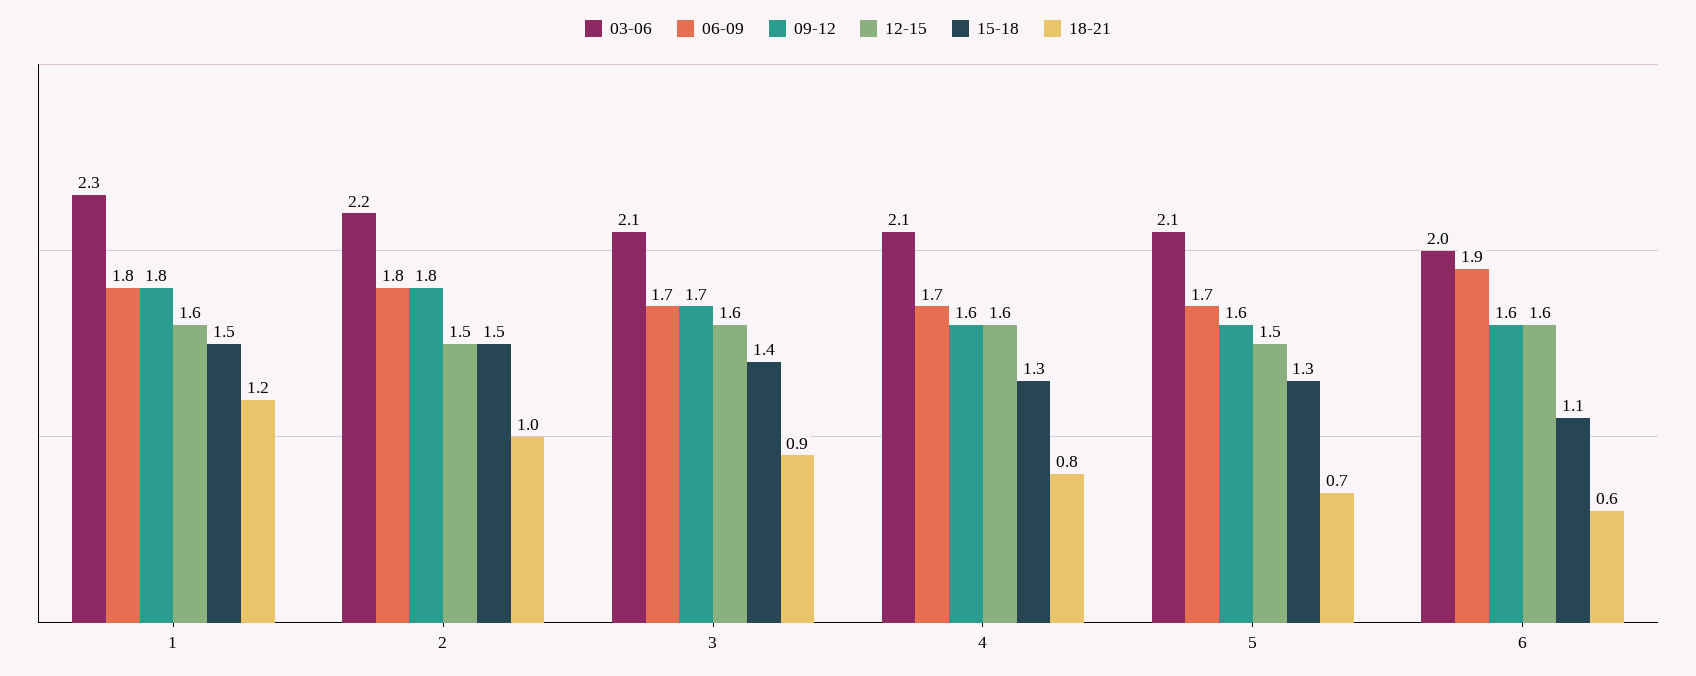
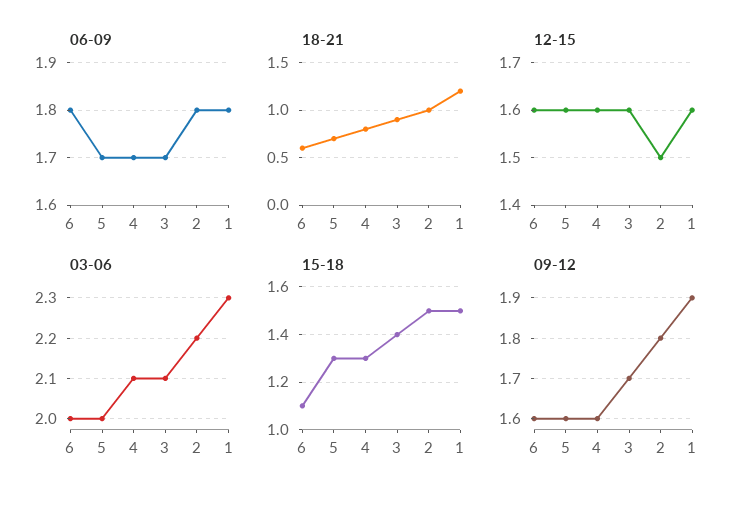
  {
    "03-06": {
      "1": 2.3,
      "2": 2.2,
      "3": 2.1,
      "4": 2.1,
-     "5": 2.1,
+     "5": 2,
      "6": 2
    },
    "06-09": {
      "1": 1.8,
      "2": 1.8,
      "3": 1.7,
      "4": 1.7,
      "5": 1.7,
-     "6": 1.9
+     "6": 1.8
    },
    "09-12": {
-     "1": 1.8,
+     "1": 1.9,
      "2": 1.8,
      "3": 1.7,
      "4": 1.6,
      "5": 1.6,
      "6": 1.6
    },
    "12-15": {
      "1": 1.6,
      "2": 1.5,
      "3": 1.6,
      "4": 1.6,
-     "5": 1.5,
+     "5": 1.6,
      "6": 1.6
    },
    "15-18": {
      "1": 1.5,
      "2": 1.5,
      "3": 1.4,
      "4": 1.3,
      "5": 1.3,
      "6": 1.1
    },
    "18-21": {
      "1": 1.2,
      "2": 1,
      "3": 0.9,
      "4": 0.8,
      "5": 0.7,
      "6": 0.6
    }
  }

